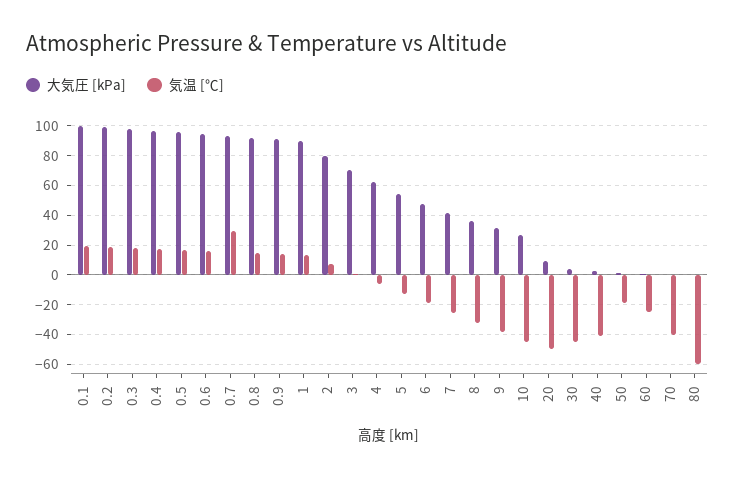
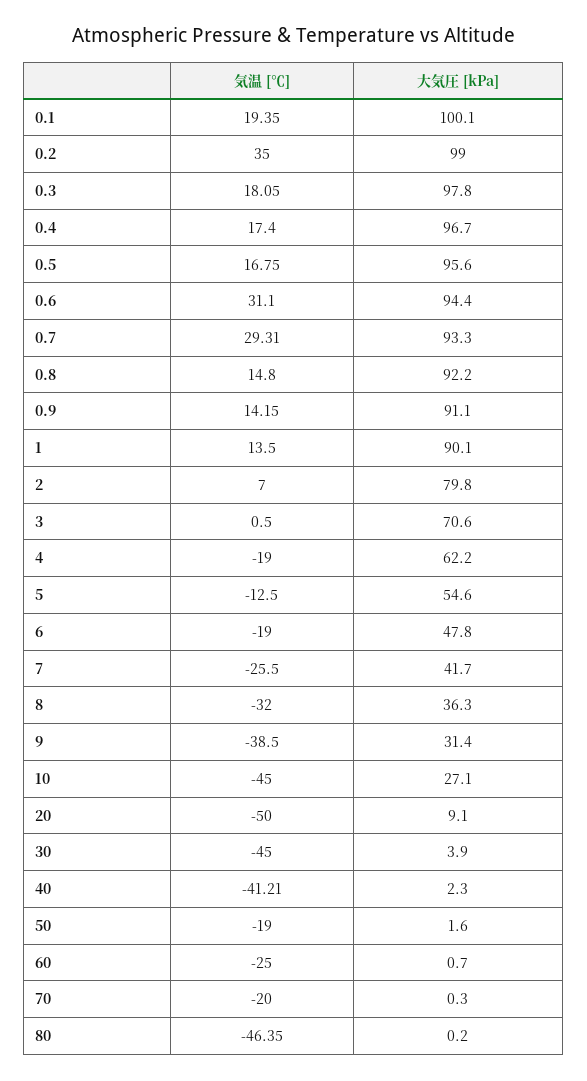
  {
    "大気圧 [kPa]": {
      "0.1": 100.1,
      "0.2": 99,
      "0.3": 97.8,
      "0.4": 96.7,
      "0.5": 95.6,
      "0.6": 94.4,
      "0.7": 93.3,
      "0.8": 92.2,
      "0.9": 91.1,
      "1": 90.1,
      "2": 79.8,
      "3": 70.6,
      "4": 62.2,
      "5": 54.6,
      "6": 47.8,
      "7": 41.7,
      "8": 36.3,
      "9": 31.4,
      "10": 27.1,
      "20": 9.1,
      "30": 3.9,
      "40": 2.3,
      "50": 1.6,
      "60": 0.7,
      "70": 0.3,
      "80": 0.2
    },
    "気温 [℃]": {
      "0.1": 19.35,
-     "0.2": 20,
+     "0.2": 35,
      "0.3": 18.05,
      "0.4": 17.4,
      "0.5": 16.75,
-     "0.6": 15,
+     "0.6": 31.1,
      "0.7": 29.31,
      "0.8": 14.8,
      "0.9": 14.15,
      "1": 13.5,
      "2": 7,
      "3": 0.5,
-     "4": -5,
+     "4": -19,
      "5": -12.5,
      "6": -19,
      "7": -25.5,
      "8": -32,
      "9": -38.5,
      "10": -45,
      "20": -50,
      "30": -45,
      "40": -41.21,
      "50": -19,
      "60": -25,
-     "70": -40,
+     "70": -20,
-     "80": -60
+     "80": -46.35
    }
  }

